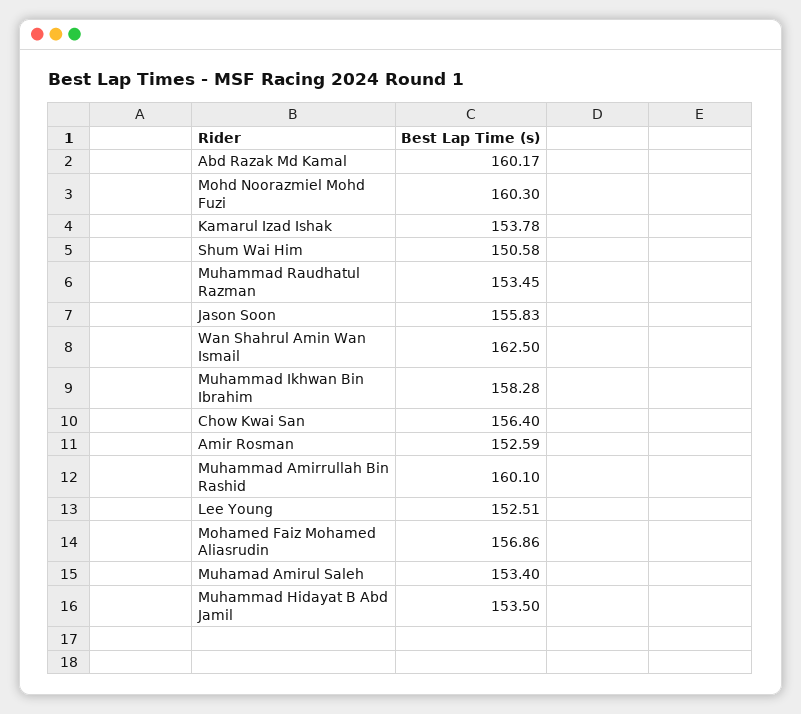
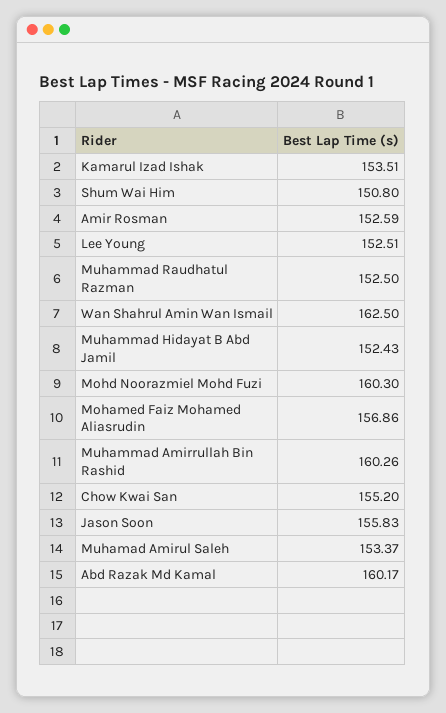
  {
    "Abd Razak Md Kamal": 160.17,
    "Mohd Noorazmiel Mohd Fuzi": 160.3,
-   "Kamarul Izad Ishak": 153.78,
+   "Kamarul Izad Ishak": 153.51,
-   "Shum Wai Him": 150.58,
+   "Shum Wai Him": 150.8,
-   "Muhammad Raudhatul Razman": 153.45,
+   "Muhammad Raudhatul Razman": 152.5,
    "Jason Soon": 155.83,
    "Wan Shahrul Amin Wan Ismail": 162.5,
-   "Muhammad Ikhwan Bin Ibrahim": 158.28,
-   "Chow Kwai San": 156.4,
+   "Chow Kwai San": 155.2,
    "Amir Rosman": 152.59,
-   "Muhammad Amirrullah Bin Rashid": 160.1,
+   "Muhammad Amirrullah Bin Rashid": 160.26,
    "Lee Young": 152.51,
    "Mohamed Faiz Mohamed Aliasrudin": 156.86,
-   "Muhamad Amirul Saleh": 153.4,
+   "Muhamad Amirul Saleh": 153.37,
-   "Muhammad Hidayat B Abd Jamil": 153.5
+   "Muhammad Hidayat B Abd Jamil": 152.43
  }

